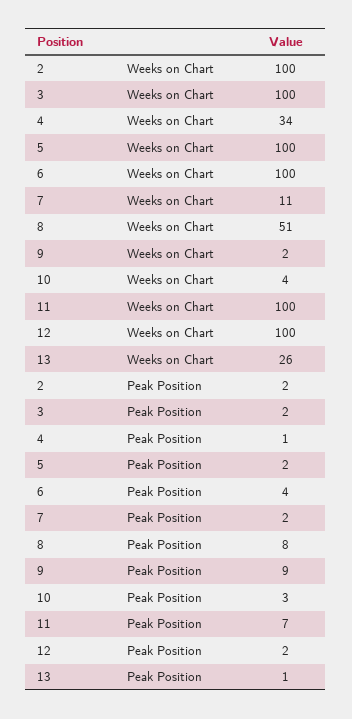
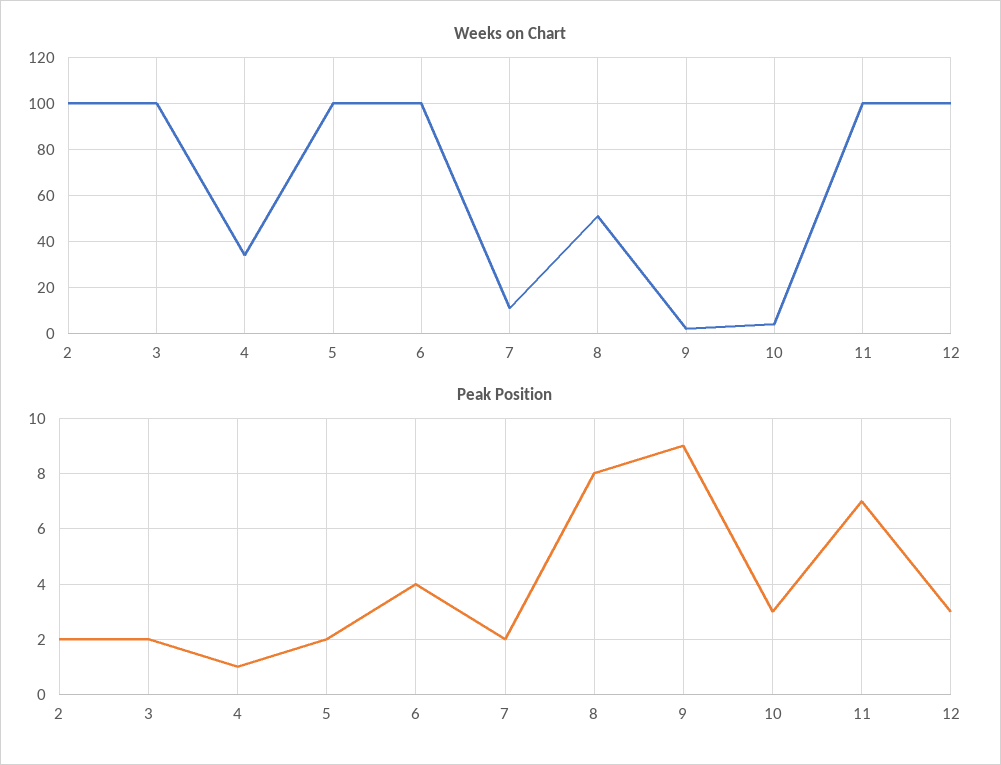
  {
    "Weeks on Chart": {
      "2": 100,
      "3": 100,
      "4": 34,
      "5": 100,
      "6": 100,
      "7": 11,
      "8": 51,
      "9": 2,
      "10": 4,
      "11": 100,
-     "12": 100,
+     "12": 100
-     "13": 26
    },
    "Peak Position": {
      "2": 2,
      "3": 2,
      "4": 1,
      "5": 2,
      "6": 4,
      "7": 2,
      "8": 8,
      "9": 9,
      "10": 3,
      "11": 7,
-     "12": 2,
+     "12": 3
-     "13": 1
    }
  }

